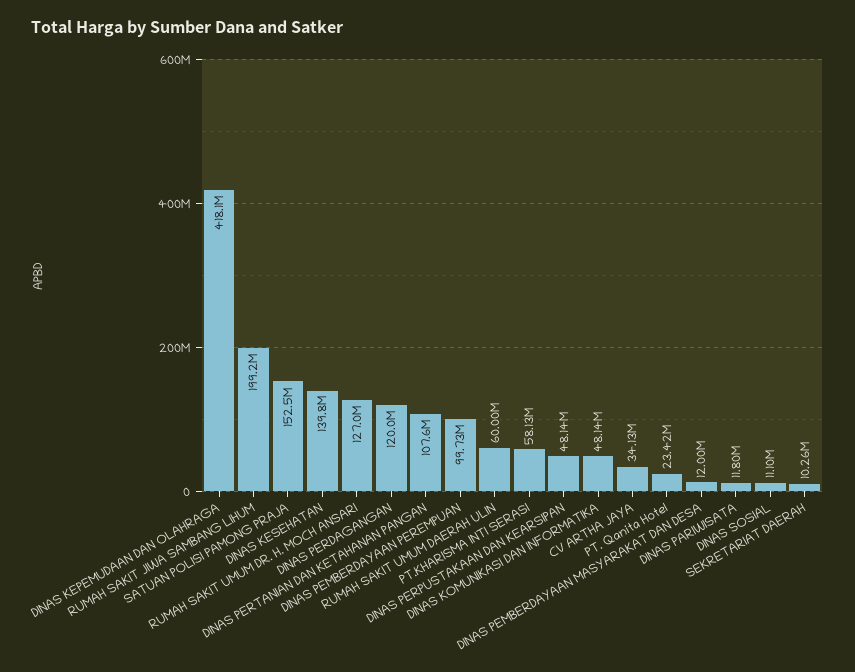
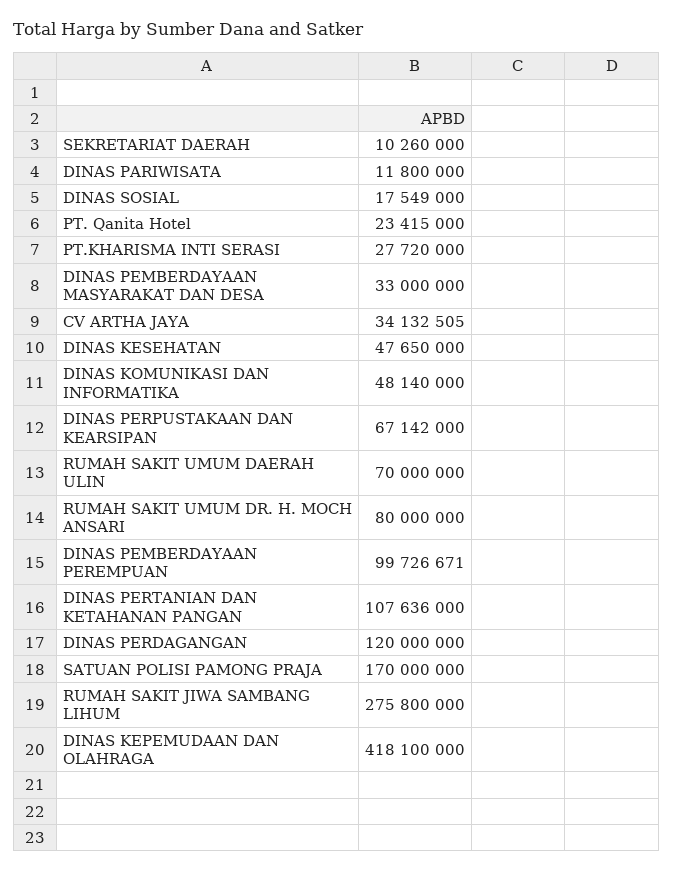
  {
    "DINAS KEPEMUDAAN DAN OLAHRAGA": 418100000,
-   "RUMAH SAKIT JIWA SAMBANG LIHUM": 199200000,
+   "RUMAH SAKIT JIWA SAMBANG LIHUM": 275800000,
-   "SATUAN POLISI PAMONG PRAJA": 152500000,
+   "SATUAN POLISI PAMONG PRAJA": 170000000,
-   "DINAS KESEHATAN": 139800000,
+   "DINAS KESEHATAN": 47650000,
-   "RUMAH SAKIT UMUM DR. H. MOCH ANSARI": 127000000,
+   "RUMAH SAKIT UMUM DR. H. MOCH ANSARI": 80000000,
    "DINAS PERDAGANGAN": 120000000,
    "DINAS PERTANIAN DAN KETAHANAN PANGAN": 107636000,
    "DINAS PEMBERDAYAAN PEREMPUAN": 99726671,
-   "RUMAH SAKIT UMUM DAERAH ULIN": 60000000,
+   "RUMAH SAKIT UMUM DAERAH ULIN": 70000000,
-   "PT.KHARISMA INTI SERASI": 58130000,
+   "PT.KHARISMA INTI SERASI": 27720000,
-   "DINAS PERPUSTAKAAN DAN KEARSIPAN": 48140000,
+   "DINAS PERPUSTAKAAN DAN KEARSIPAN": 67142000,
    "DINAS KOMUNIKASI DAN INFORMATIKA": 48140000,
    "CV ARTHA JAYA": 34132505,
    "PT. Qanita Hotel": 23415000,
-   "DINAS PEMBERDAYAAN MASYARAKAT DAN DESA": 12000000,
+   "DINAS PEMBERDAYAAN MASYARAKAT DAN DESA": 33000000,
    "DINAS PARIWISATA": 11800000,
-   "DINAS SOSIAL": 11100000,
+   "DINAS SOSIAL": 17549000,
    "SEKRETARIAT DAERAH": 10260000
  }

